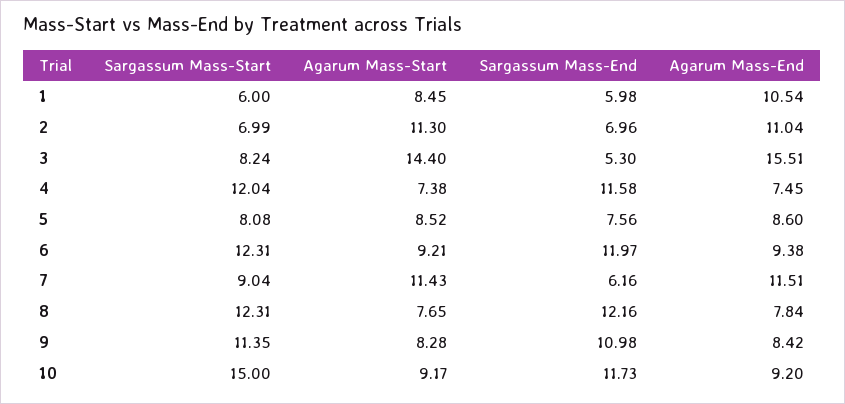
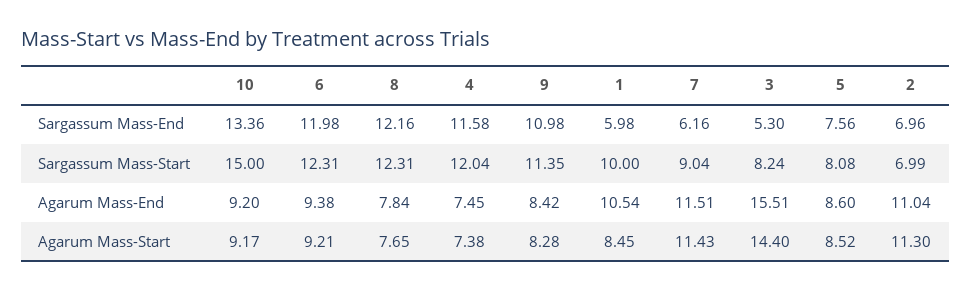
  {
    "Sargassum Mass-Start": {
-     "1": 6,
+     "1": 10,
      "2": 6.99,
      "3": 8.24,
      "4": 12.04,
      "5": 8.08,
      "6": 12.31,
      "7": 9.04,
      "8": 12.31,
      "9": 11.35,
      "10": 15
    },
    "Agarum Mass-Start": {
      "1": 8.45,
      "2": 11.3,
      "3": 14.4,
      "4": 7.38,
      "5": 8.52,
      "6": 9.21,
      "7": 11.43,
      "8": 7.65,
      "9": 8.28,
      "10": 9.17
    },
    "Sargassum Mass-End": {
      "1": 5.98,
      "2": 6.96,
      "3": 5.3,
      "4": 11.58,
      "5": 7.56,
-     "6": 11.97,
+     "6": 11.98,
      "7": 6.16,
      "8": 12.16,
      "9": 10.98,
-     "10": 11.73
+     "10": 13.36
    },
    "Agarum Mass-End": {
      "1": 10.54,
      "2": 11.04,
      "3": 15.51,
      "4": 7.45,
      "5": 8.6,
      "6": 9.38,
      "7": 11.51,
      "8": 7.84,
      "9": 8.42,
      "10": 9.2
    }
  }

